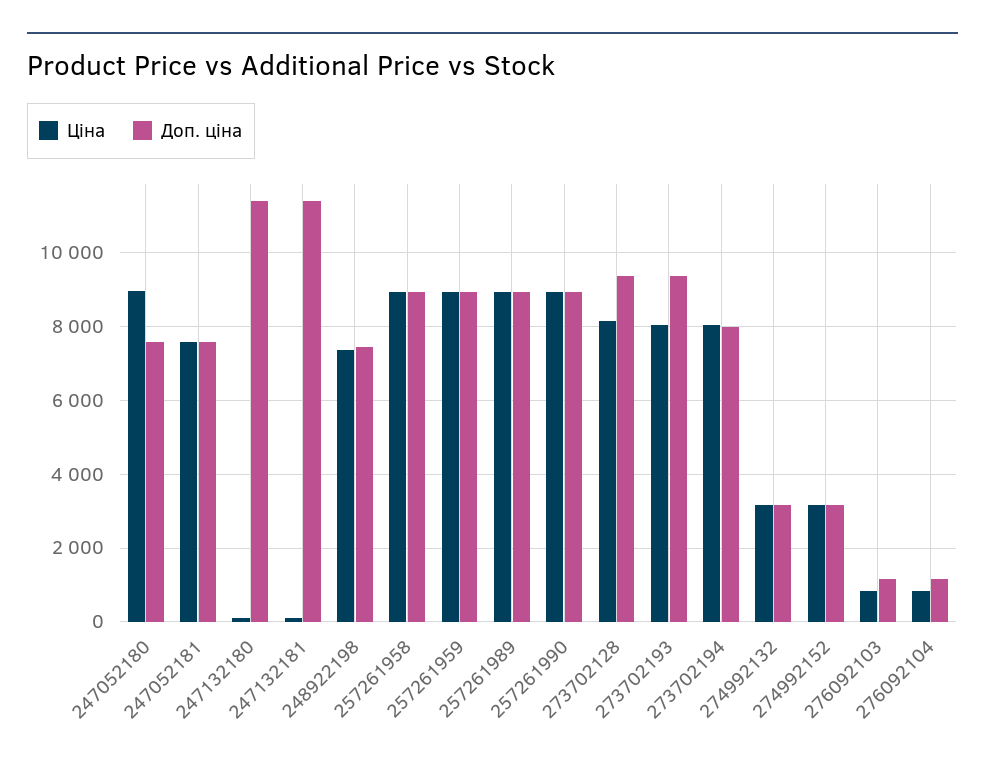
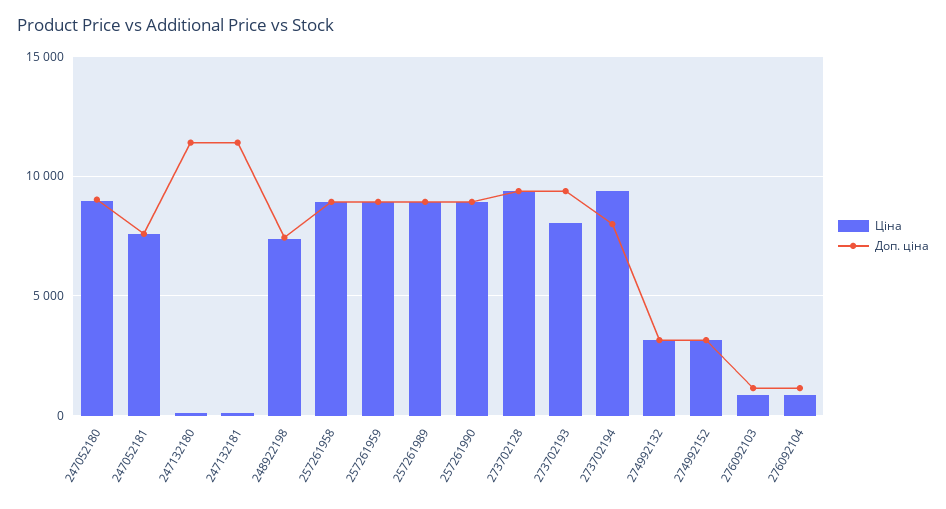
  {
    "Ціна": {
      "247052180": 9000,
      "247052181": 7600,
      "247132180": 200,
      "247132181": 200,
      "248922198": 7400,
      "257261958": 9000,
      "257261959": 9000,
      "257261989": 9000,
      "257261990": 9000,
-     "273702128": 8200,
+     "273702128": 9500,
      "273702193": 8000,
-     "273702194": 8000,
+     "273702194": 9500,
      "274992132": 3200,
      "274992152": 3200,
      "276092103": 800,
      "276092104": 800
    },
    "Доп. ціна": {
-     "247052180": 7600,
+     "247052180": 9000,
      "247052181": 7600,
      "247132180": 11400,
      "247132181": 11400,
      "248922198": 7400,
      "257261958": 9000,
      "257261959": 9000,
      "257261989": 9000,
      "257261990": 9000,
      "273702128": 9400,
      "273702193": 9400,
      "273702194": 8000,
      "274992132": 3200,
      "274992152": 3200,
      "276092103": 1200,
      "276092104": 1200
    }
  }

